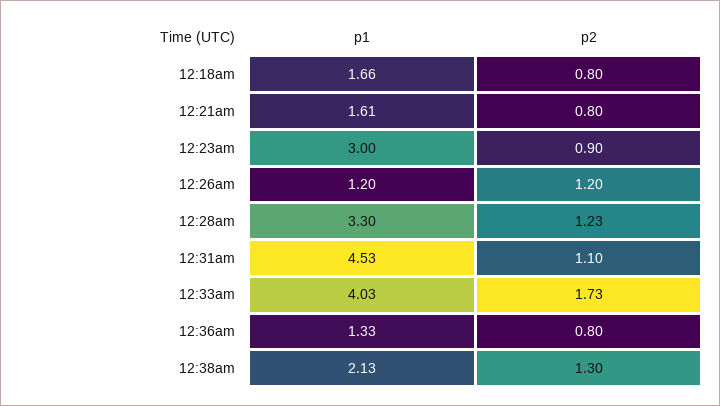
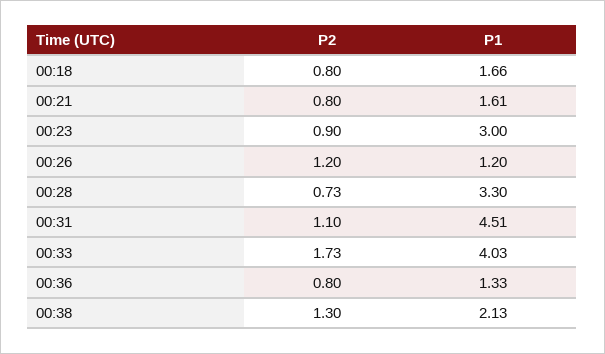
  {
    "p1": {
      "12:18am": 1.66,
      "12:21am": 1.61,
      "12:23am": 3,
      "12:26am": 1.2,
      "12:28am": 3.3,
-     "12:31am": 4.53,
+     "12:31am": 4.51,
      "12:33am": 4.03,
      "12:36am": 1.33,
      "12:38am": 2.13
    },
    "p2": {
      "12:18am": 0.8,
      "12:21am": 0.8,
      "12:23am": 0.9,
      "12:26am": 1.2,
-     "12:28am": 1.23,
+     "12:28am": 0.73,
      "12:31am": 1.1,
      "12:33am": 1.73,
      "12:36am": 0.8,
      "12:38am": 1.3
    }
  }

